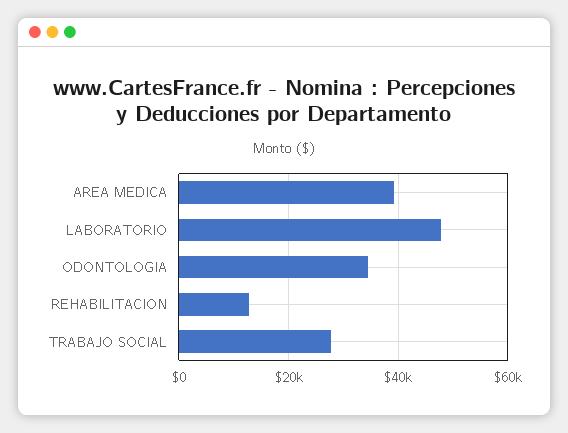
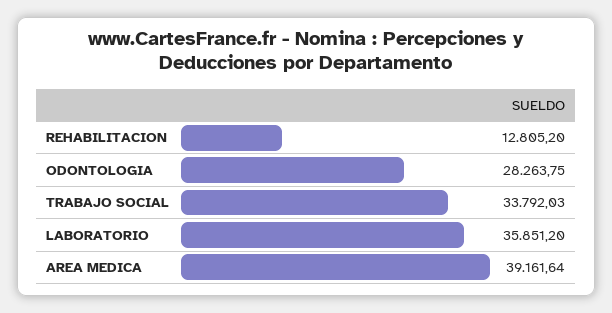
  {
    "AREA MEDICA": 39161.64,
-   "LABORATORIO": 48000,
+   "LABORATORIO": 35851.2,
-   "ODONTOLOGIA": 34000,
+   "ODONTOLOGIA": 28263.75,
    "REHABILITACION": 12805.2,
-   "TRABAJO SOCIAL": 28000
+   "TRABAJO SOCIAL": 33792.03
  }

